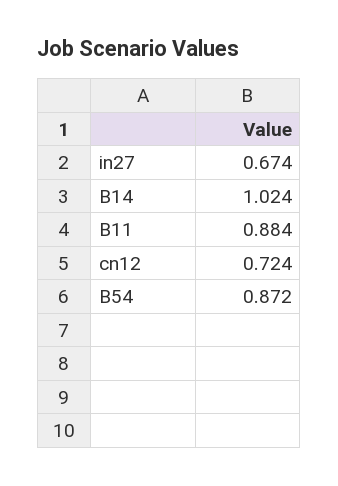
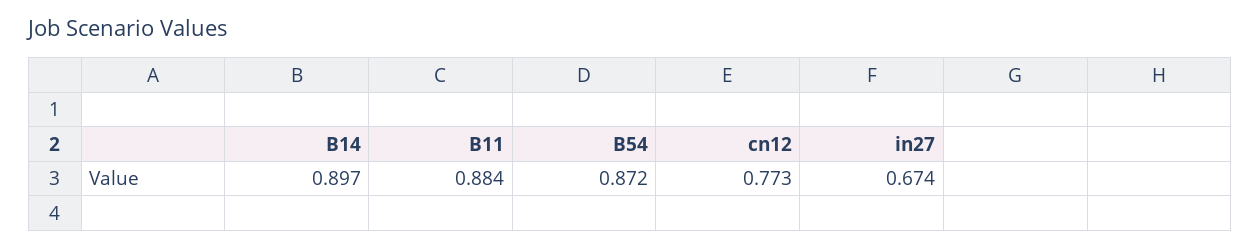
  {
    "in27": 0.674,
-   "B14": 1.024,
+   "B14": 0.897,
    "B11": 0.884,
-   "cn12": 0.724,
+   "cn12": 0.773,
    "B54": 0.872
  }

